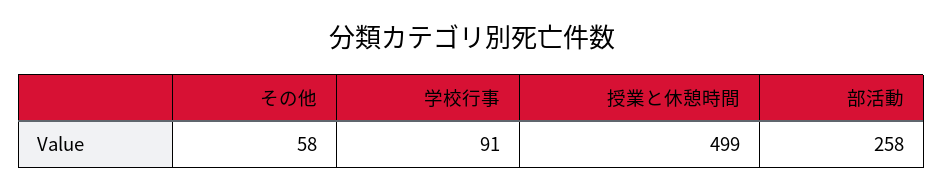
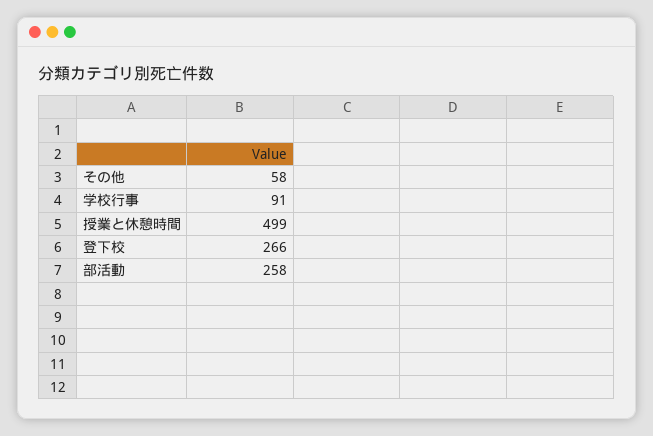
  {
    "その他": 58,
    "学校行事": 91,
    "授業と休憩時間": 499,
-   "部活動": 258
+   "部活動": 258,
+   "登下校": 266
  }

